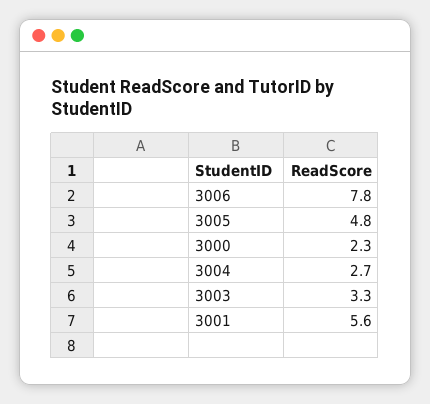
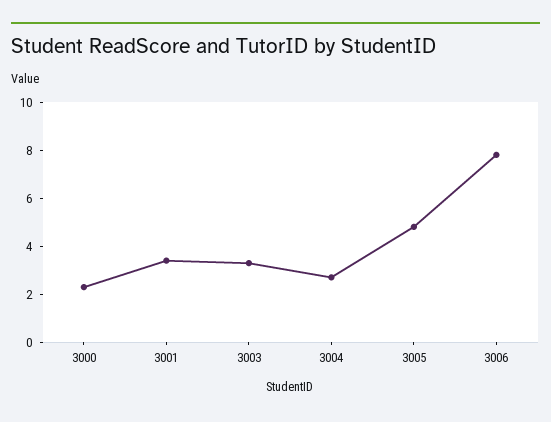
  {
    "3006": 7.8,
    "3005": 4.8,
    "3000": 2.3,
    "3004": 2.7,
    "3003": 3.3,
-   "3001": 5.6
+   "3001": 3.5
  }

